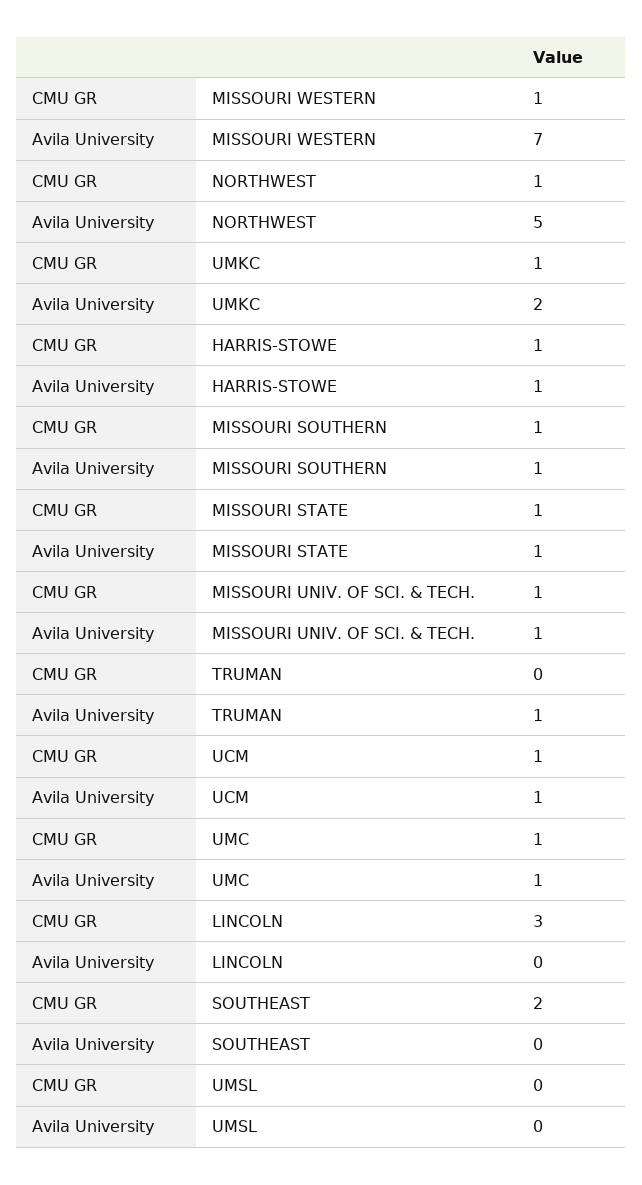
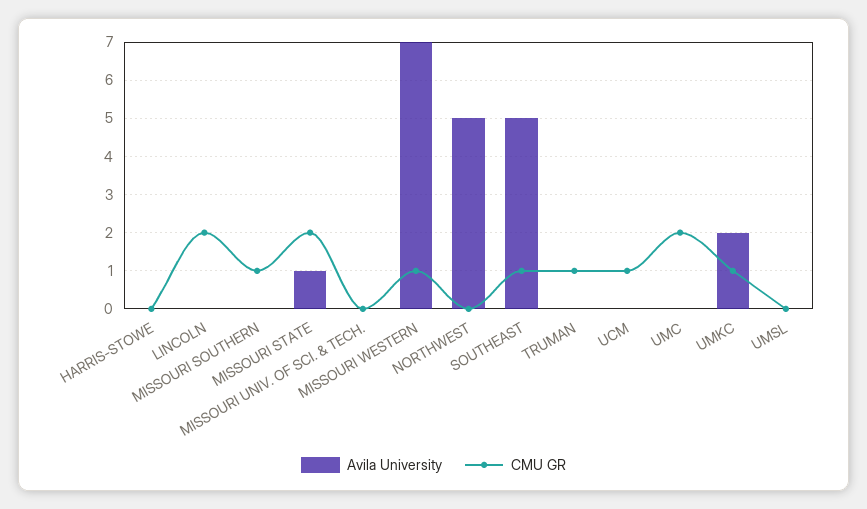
  {
    "CMU GR": {
      "MISSOURI WESTERN": 1,
-     "NORTHWEST": 1,
+     "NORTHWEST": 0,
      "UMKC": 1,
-     "HARRIS-STOWE": 1,
+     "HARRIS-STOWE": 0,
      "MISSOURI SOUTHERN": 1,
-     "MISSOURI STATE": 1,
+     "MISSOURI STATE": 2,
-     "MISSOURI UNIV. OF SCI. & TECH.": 1,
+     "MISSOURI UNIV. OF SCI. & TECH.": 0,
-     "TRUMAN": 0,
+     "TRUMAN": 1,
      "UCM": 1,
-     "UMC": 1,
+     "UMC": 2,
-     "LINCOLN": 3,
+     "LINCOLN": 2,
-     "SOUTHEAST": 2,
+     "SOUTHEAST": 1,
      "UMSL": 0
    },
    "Avila University": {
      "MISSOURI WESTERN": 7,
      "NORTHWEST": 5,
      "UMKC": 2,
-     "HARRIS-STOWE": 1,
+     "HARRIS-STOWE": 0,
-     "MISSOURI SOUTHERN": 1,
+     "MISSOURI SOUTHERN": 0,
      "MISSOURI STATE": 1,
-     "MISSOURI UNIV. OF SCI. & TECH.": 1,
+     "MISSOURI UNIV. OF SCI. & TECH.": 0,
-     "TRUMAN": 1,
+     "TRUMAN": 0,
-     "UCM": 1,
+     "UCM": 0,
-     "UMC": 1,
+     "UMC": 0,
      "LINCOLN": 0,
-     "SOUTHEAST": 0,
+     "SOUTHEAST": 5,
      "UMSL": 0
    }
  }

